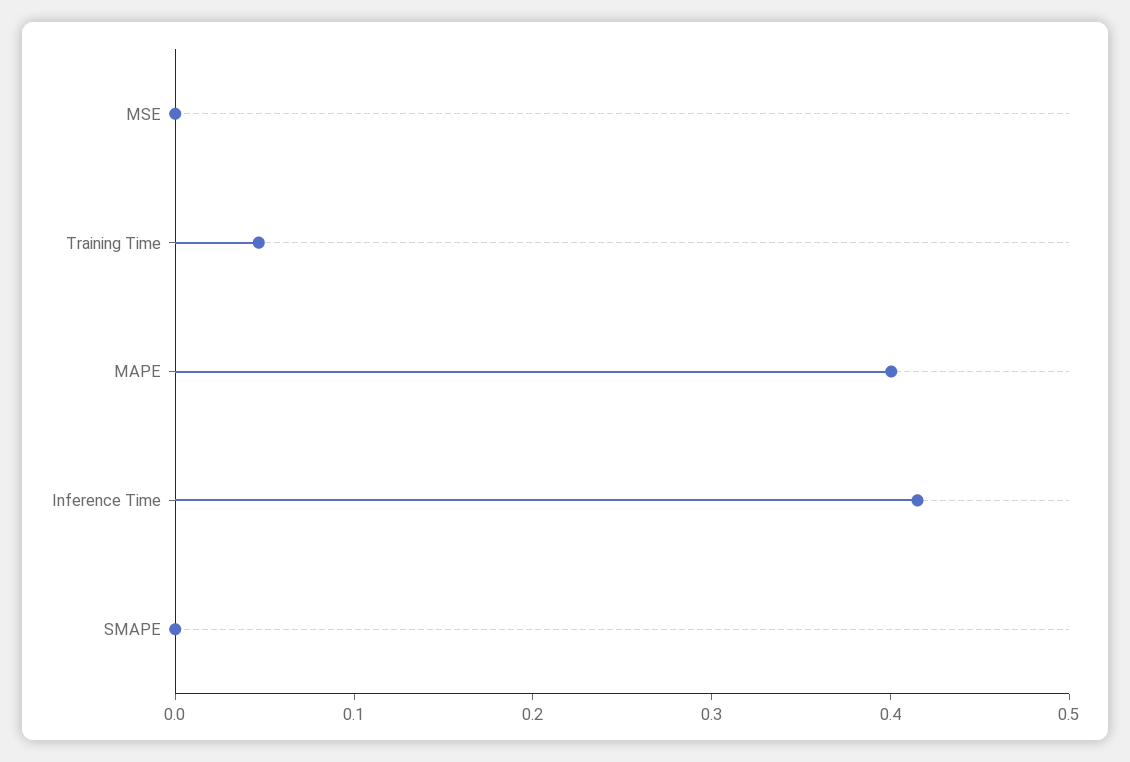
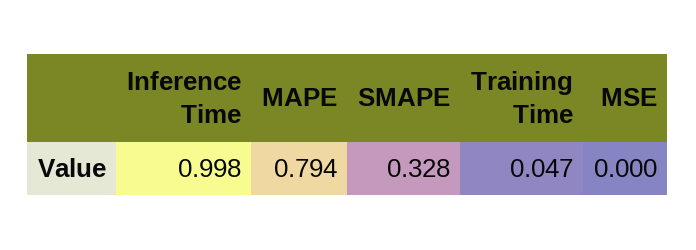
  {
    "MSE": 0,
    "Training Time": 0.047,
-   "MAPE": 0.4,
+   "MAPE": 0.794,
-   "Inference Time": 0.42,
+   "Inference Time": 0.998,
-   "SMAPE": 0
+   "SMAPE": 0.328
  }

